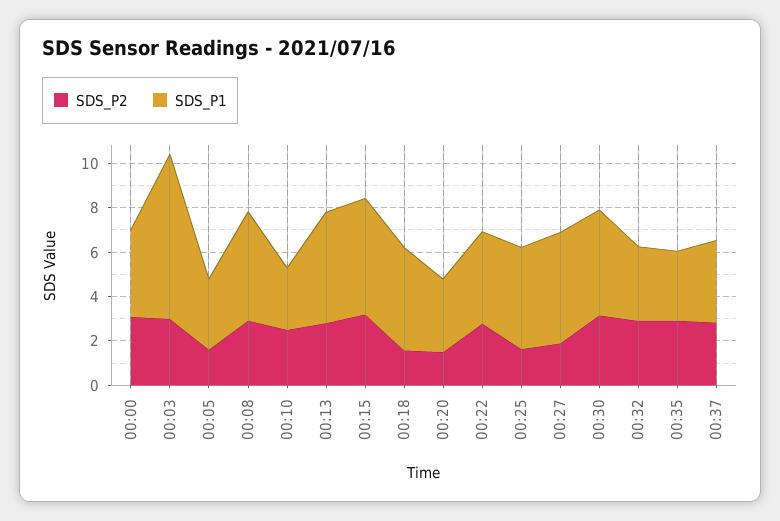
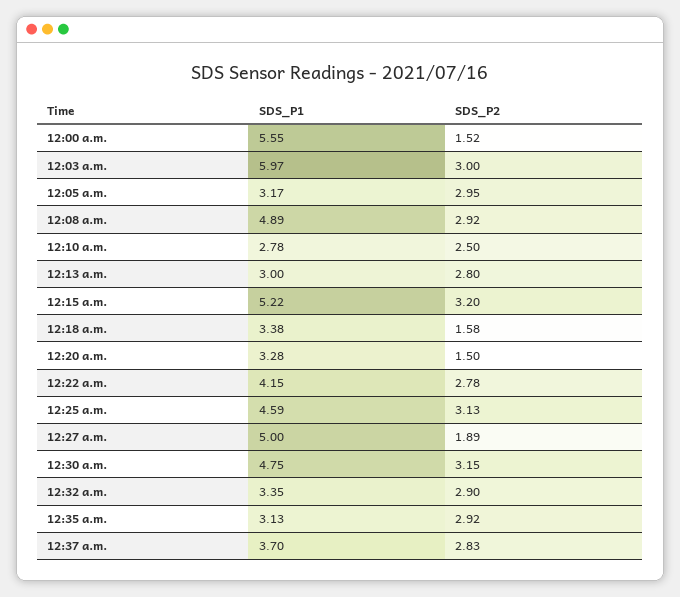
  {
    "SDS_P2": {
-     "00:00": 3,
+     "00:00": 1.52,
      "00:03": 3,
-     "00:05": 1.5,
+     "00:05": 2.95,
      "00:08": 2.92,
      "00:10": 2.5,
      "00:13": 2.8,
      "00:15": 3.2,
      "00:18": 1.58,
      "00:20": 1.5,
      "00:22": 2.78,
-     "00:25": 1.5,
+     "00:25": 3.13,
      "00:27": 1.89,
      "00:30": 3.15,
      "00:32": 2.9,
      "00:35": 2.92,
      "00:37": 2.83
    },
    "SDS_P1": {
-     "00:00": 4,
+     "00:00": 5.55,
-     "00:03": 7.5,
+     "00:03": 5.97,
      "00:05": 3.17,
      "00:08": 4.89,
      "00:10": 2.78,
-     "00:13": 5,
+     "00:13": 3,
      "00:15": 5.22,
-     "00:18": 4.5,
+     "00:18": 3.38,
      "00:20": 3.28,
      "00:22": 4.15,
      "00:25": 4.59,
      "00:27": 5,
      "00:30": 4.75,
      "00:32": 3.35,
      "00:35": 3.13,
      "00:37": 3.7
    }
  }

